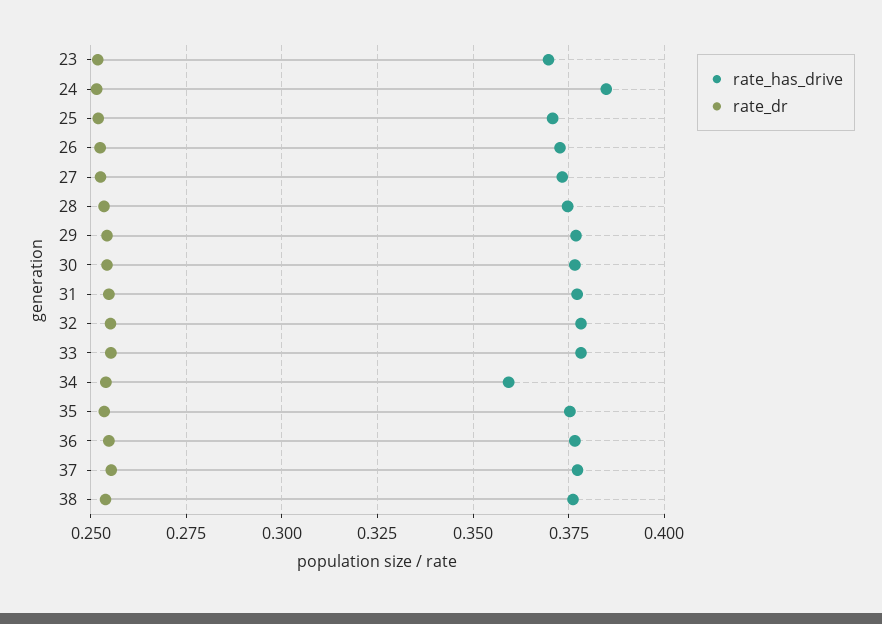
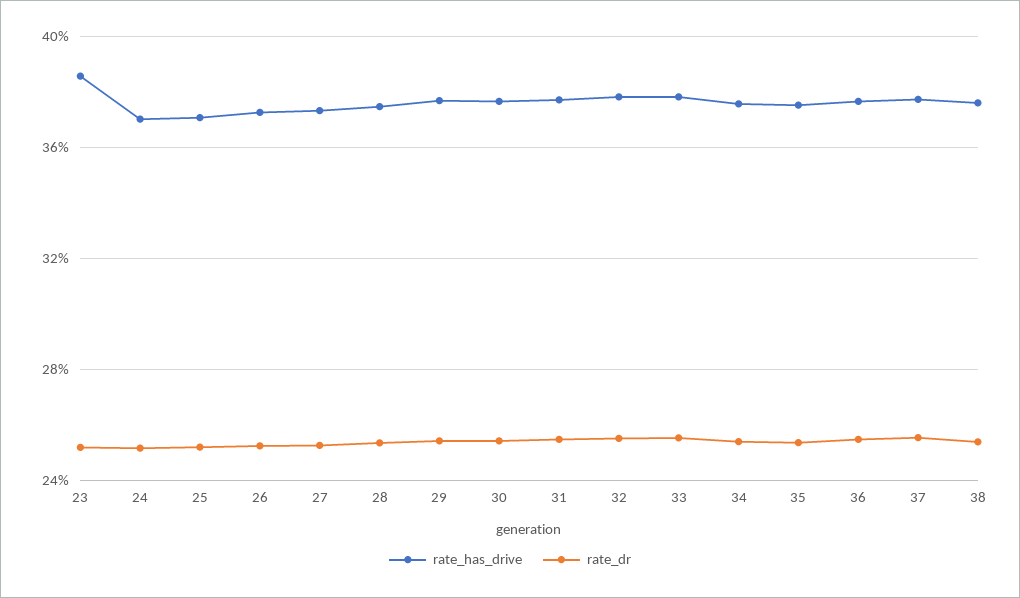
  {
    "rate_has_drive": {
-     "23": 0.37,
+     "23": 0.385,
-     "24": 0.385,
+     "24": 0.37,
      "25": 0.37,
      "26": 0.3725,
      "27": 0.3725,
      "28": 0.375,
      "29": 0.3775,
      "30": 0.3775,
      "31": 0.3775,
      "32": 0.3775,
      "33": 0.3775,
-     "34": 0.36,
+     "34": 0.375,
      "35": 0.375,
      "36": 0.3775,
      "37": 0.3775,
      "38": 0.375
    },
    "rate_dr": {
      "23": 0.2525,
      "24": 0.2525,
      "25": 0.2525,
      "26": 0.2525,
      "27": 0.2525,
      "28": 0.2525,
      "29": 0.255,
      "30": 0.255,
      "31": 0.255,
      "32": 0.255,
      "33": 0.255,
      "34": 0.255,
      "35": 0.2525,
      "36": 0.255,
      "37": 0.255,
      "38": 0.255
    }
  }

